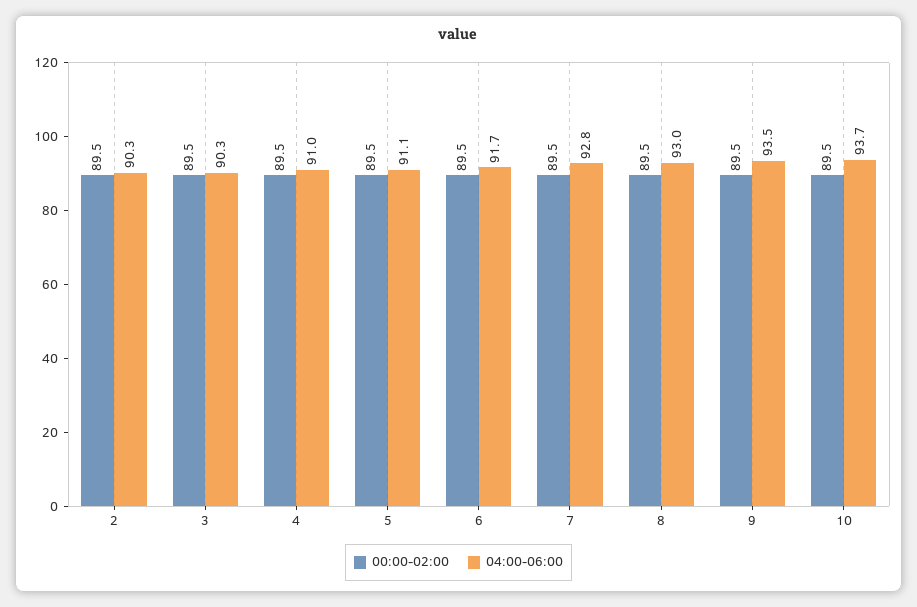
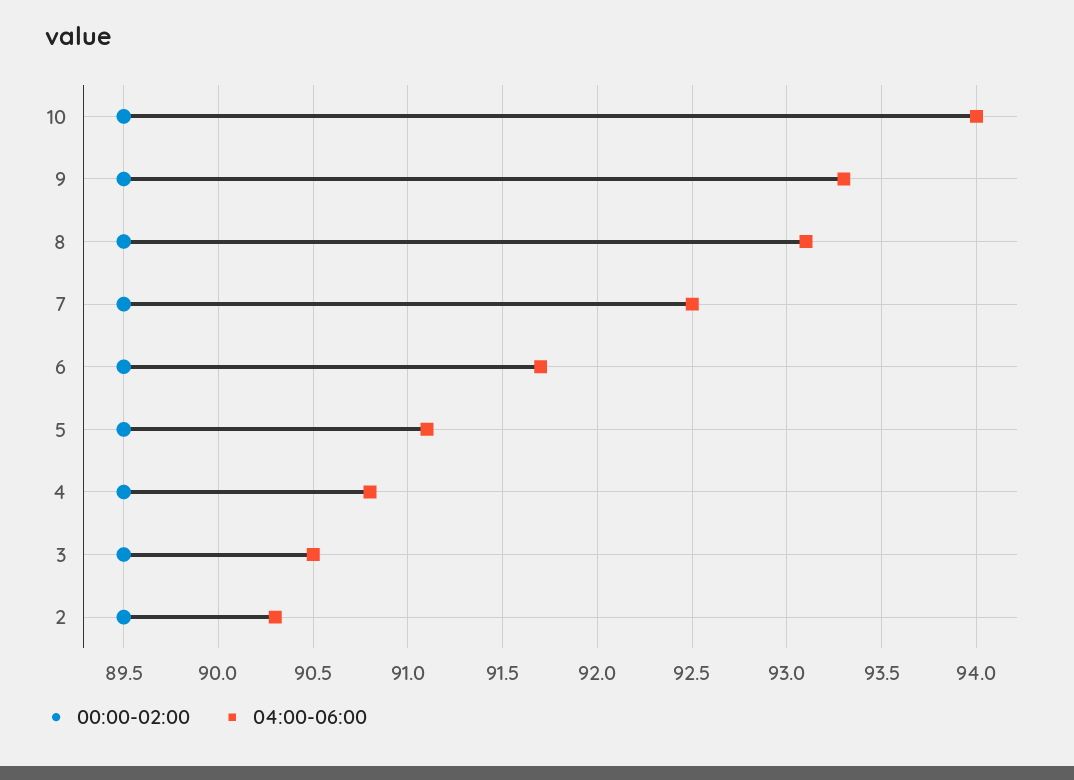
  {
    "00:00-02:00": {
      "2": 89.5,
      "3": 89.5,
      "4": 89.5,
      "5": 89.5,
      "6": 89.5,
      "7": 89.5,
      "8": 89.5,
      "9": 89.5,
      "10": 89.5
    },
    "04:00-06:00": {
      "2": 90.3,
-     "3": 90.3,
+     "3": 90.5,
-     "4": 91,
+     "4": 90.8,
      "5": 91.1,
      "6": 91.7,
-     "7": 92.8,
+     "7": 92.5,
-     "8": 93,
+     "8": 93.1,
-     "9": 93.5,
+     "9": 93.3,
-     "10": 93.7
+     "10": 94
    }
  }

